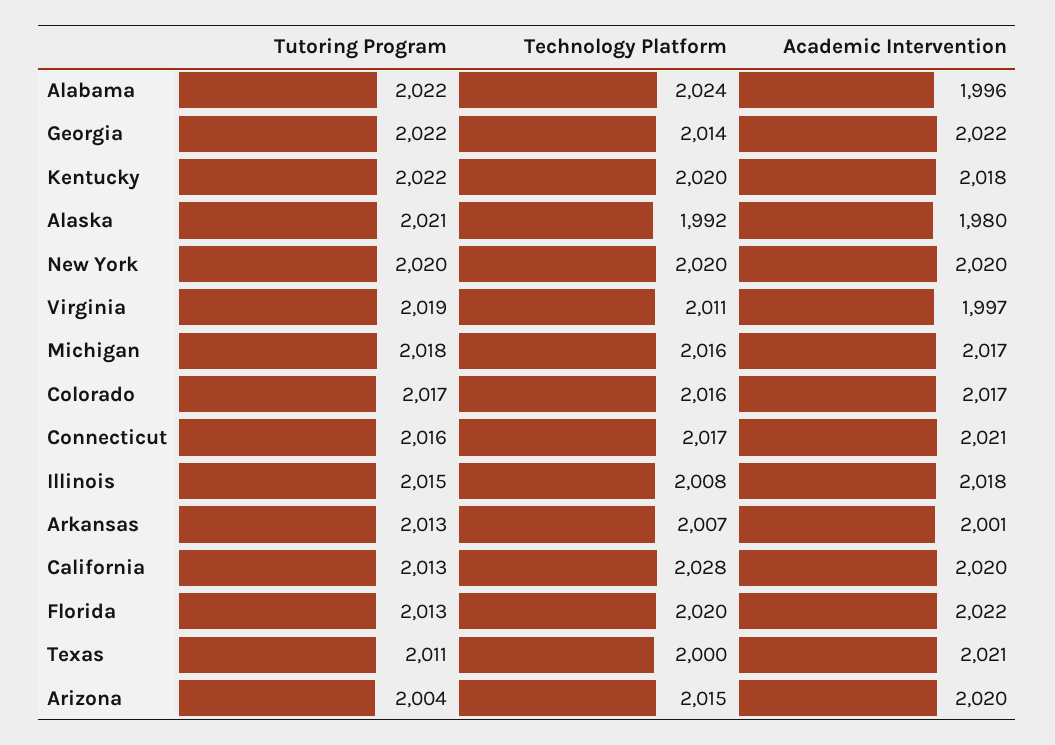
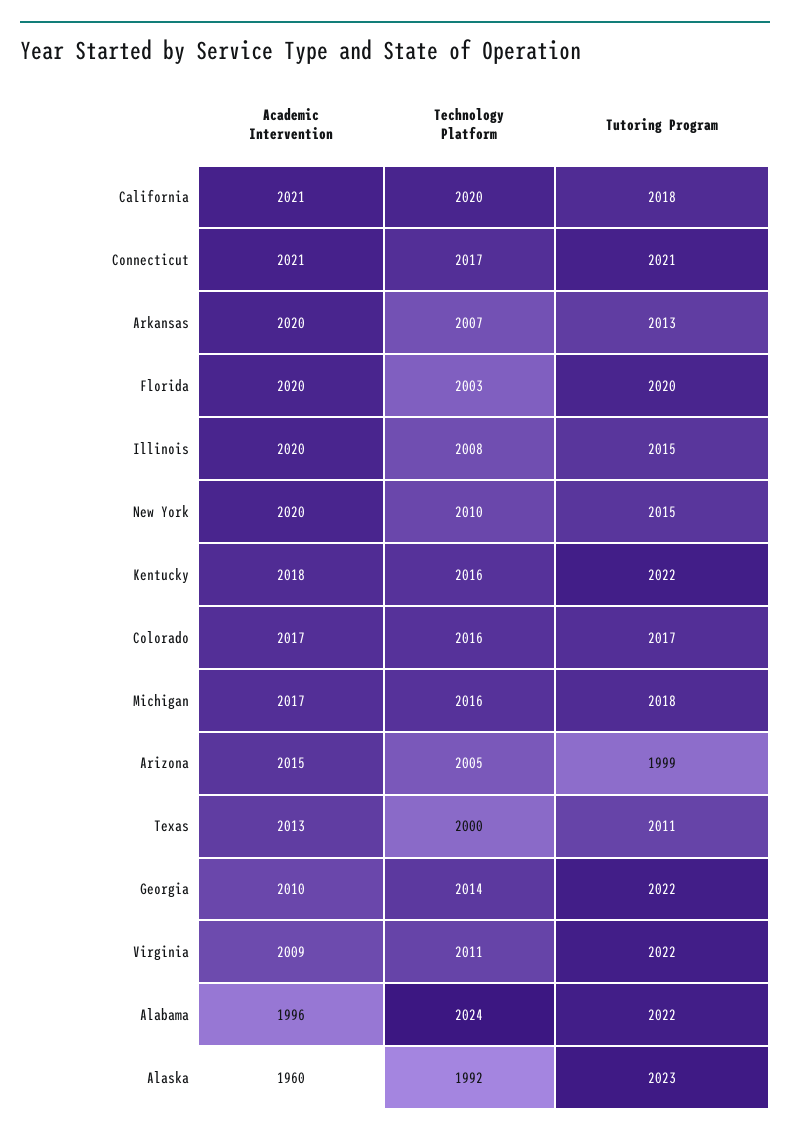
  {
    "Tutoring Program": {
      "Alabama": 2022,
      "Georgia": 2022,
      "Kentucky": 2022,
-     "Alaska": 2021,
+     "Alaska": 2023,
-     "New York": 2020,
+     "New York": 2015,
-     "Virginia": 2019,
+     "Virginia": 2022,
      "Michigan": 2018,
      "Colorado": 2017,
-     "Connecticut": 2016,
+     "Connecticut": 2021,
      "Illinois": 2015,
      "Arkansas": 2013,
-     "California": 2013,
+     "California": 2018,
-     "Florida": 2013,
+     "Florida": 2020,
      "Texas": 2011,
-     "Arizona": 2004
+     "Arizona": 1999
    },
    "Technology Platform": {
      "Alabama": 2024,
      "Georgia": 2014,
-     "Kentucky": 2020,
+     "Kentucky": 2016,
      "Alaska": 1992,
-     "New York": 2020,
+     "New York": 2010,
      "Virginia": 2011,
      "Michigan": 2016,
      "Colorado": 2016,
      "Connecticut": 2017,
      "Illinois": 2008,
      "Arkansas": 2007,
-     "California": 2028,
+     "California": 2020,
-     "Florida": 2020,
+     "Florida": 2003,
      "Texas": 2000,
-     "Arizona": 2015
+     "Arizona": 2005
    },
    "Academic Intervention": {
      "Alabama": 1996,
-     "Georgia": 2022,
+     "Georgia": 2010,
      "Kentucky": 2018,
-     "Alaska": 1980,
+     "Alaska": 1960,
      "New York": 2020,
-     "Virginia": 1997,
+     "Virginia": 2009,
      "Michigan": 2017,
      "Colorado": 2017,
      "Connecticut": 2021,
-     "Illinois": 2018,
+     "Illinois": 2020,
-     "Arkansas": 2001,
+     "Arkansas": 2020,
-     "California": 2020,
+     "California": 2021,
-     "Florida": 2022,
+     "Florida": 2020,
-     "Texas": 2021,
+     "Texas": 2013,
-     "Arizona": 2020
+     "Arizona": 2015
    }
  }

